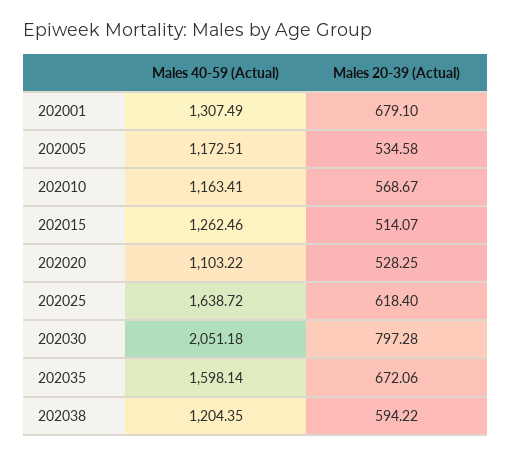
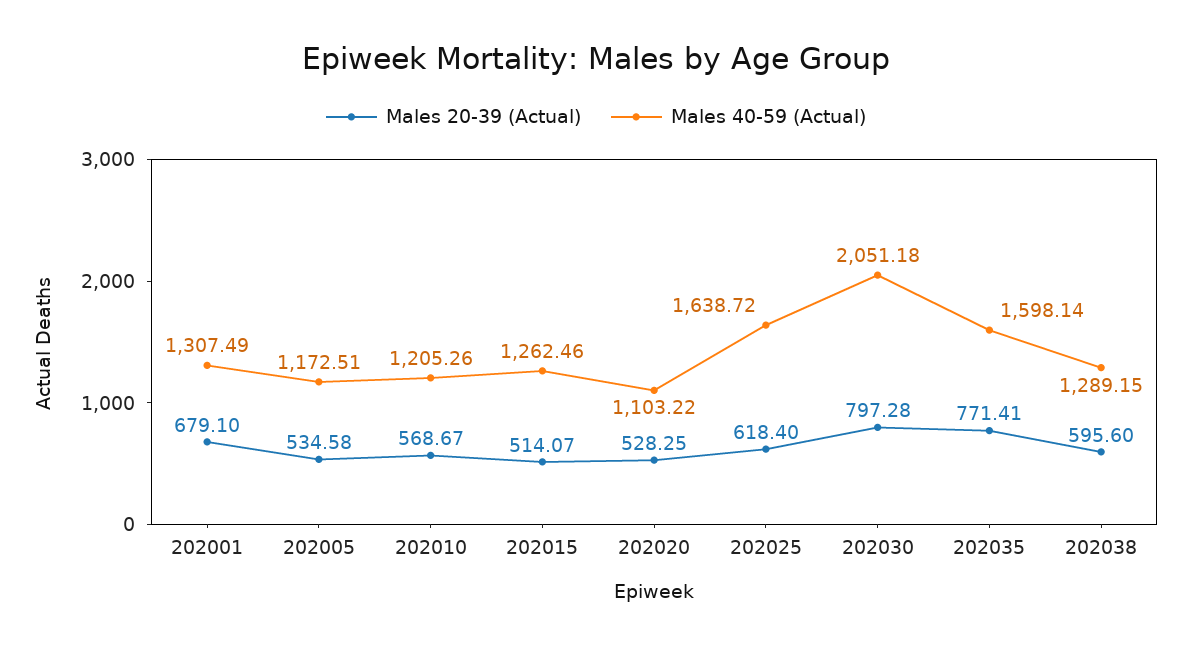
  {
    "Males 40-59 (Actual)": {
      "202001": 1307.49,
      "202005": 1172.51,
-     "202010": 1163.41,
+     "202010": 1205.26,
      "202015": 1262.46,
      "202020": 1103.22,
      "202025": 1638.72,
      "202030": 2051.18,
      "202035": 1598.14,
-     "202038": 1204.35
+     "202038": 1289.15
    },
    "Males 20-39 (Actual)": {
      "202001": 679.1,
      "202005": 534.58,
      "202010": 568.67,
      "202015": 514.07,
      "202020": 528.25,
      "202025": 618.4,
      "202030": 797.28,
-     "202035": 672.06,
+     "202035": 771.41,
-     "202038": 594.22
+     "202038": 595.6
    }
  }

